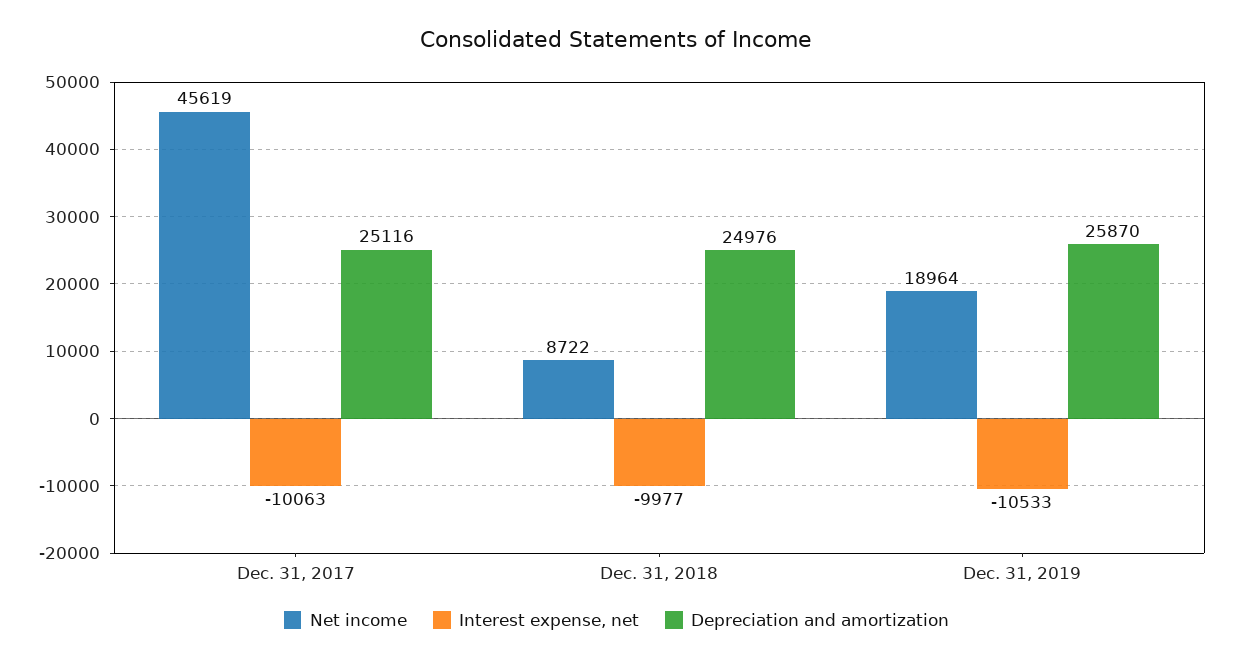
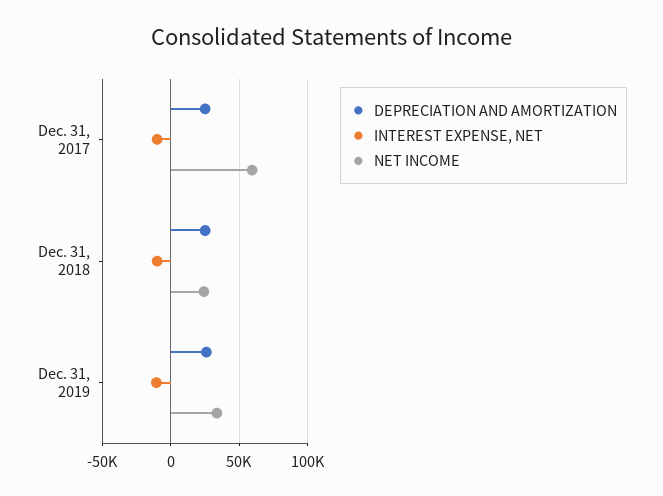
  {
    "Net income": {
-     "Dec. 31, 2017": 45619,
+     "Dec. 31, 2017": 60000,
-     "Dec. 31, 2018": 8722,
+     "Dec. 31, 2018": 25000,
-     "Dec. 31, 2019": 18964
+     "Dec. 31, 2019": 35000
    },
    "Interest expense, net": {
      "Dec. 31, 2017": -10063,
      "Dec. 31, 2018": -9977,
      "Dec. 31, 2019": -10533
    },
    "Depreciation and amortization": {
      "Dec. 31, 2017": 25116,
      "Dec. 31, 2018": 24976,
      "Dec. 31, 2019": 25870
    }
  }

